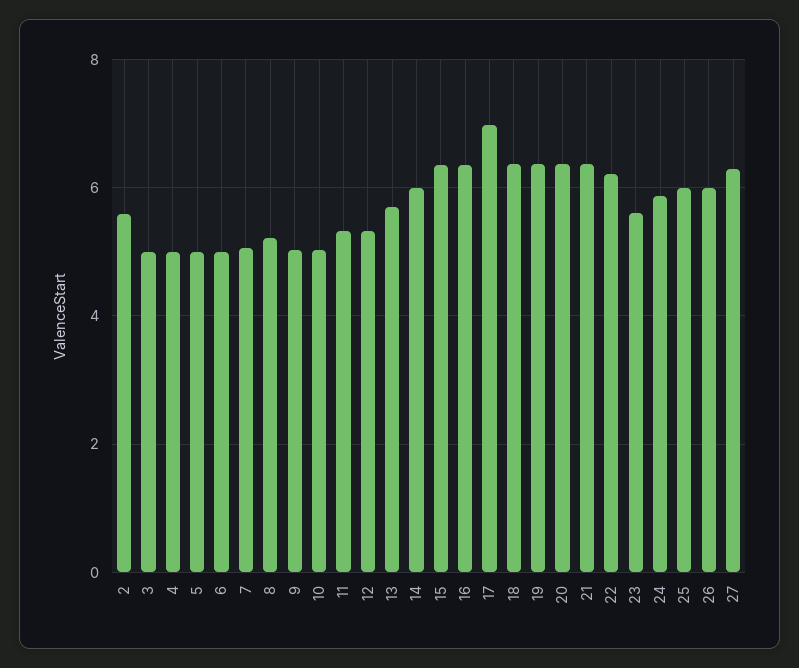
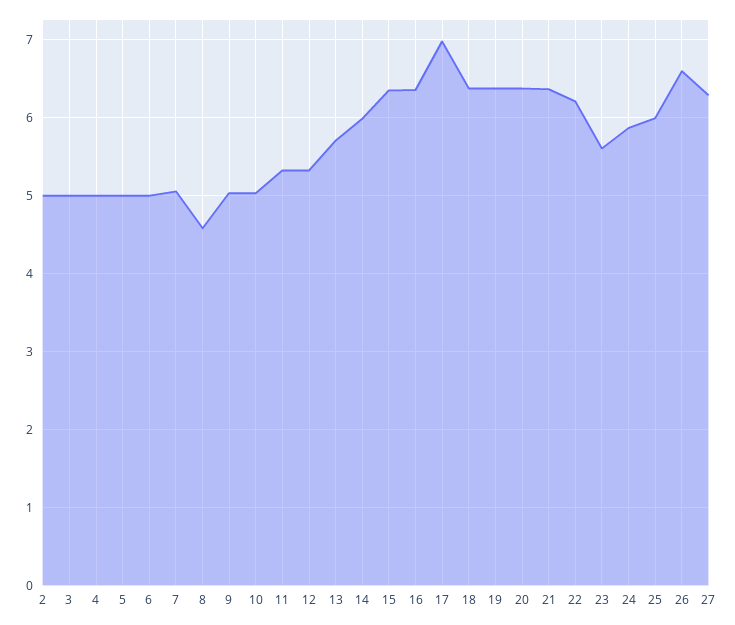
  {
-   "2": 5.6,
+   "2": 5,
    "3": 5,
    "4": 5,
    "5": 5,
    "6": 5,
    "7": 5.1,
-   "8": 5.2,
+   "8": 4.6,
    "9": 5,
    "10": 5,
    "11": 5.3,
    "12": 5.3,
    "13": 5.7,
    "14": 6,
    "15": 6.4,
    "16": 6.4,
    "17": 7,
    "18": 6.4,
    "19": 6.4,
    "20": 6.4,
    "21": 6.4,
    "22": 6.2,
    "23": 5.6,
    "24": 5.9,
    "25": 6,
-   "26": 6,
+   "26": 6.6,
    "27": 6.3
  }

